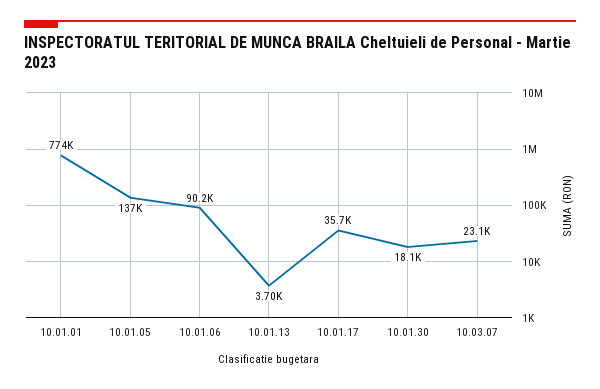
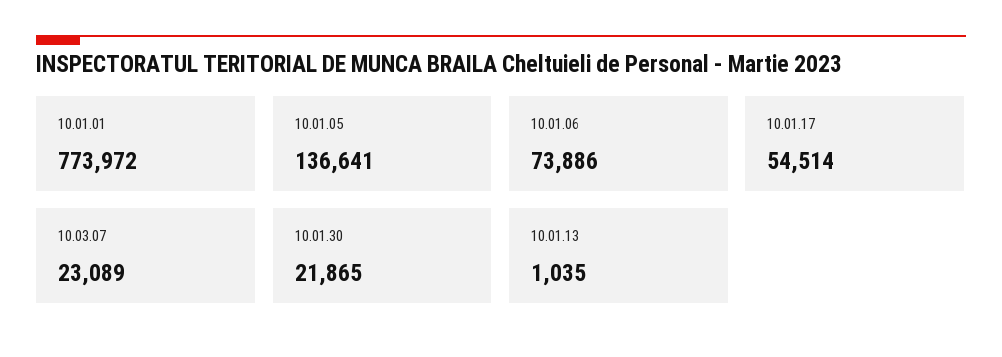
  {
    "10.01.01": 773972,
    "10.01.05": 136641,
-   "10.01.06": 90200,
+   "10.01.06": 73886,
-   "10.01.13": 3700,
+   "10.01.13": 1035,
-   "10.01.17": 35700,
+   "10.01.17": 54514,
-   "10.01.30": 18100,
+   "10.01.30": 21865,
    "10.03.07": 23089
  }

